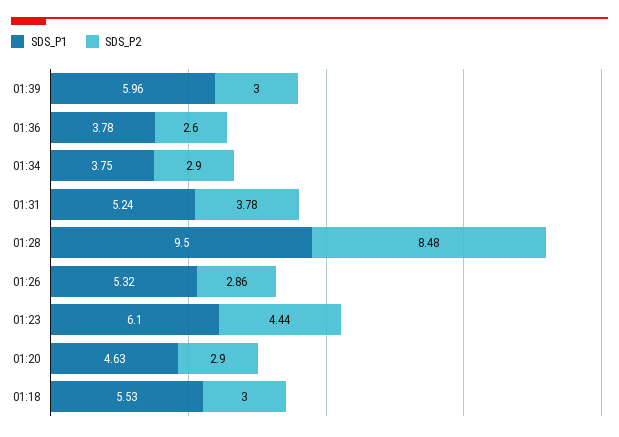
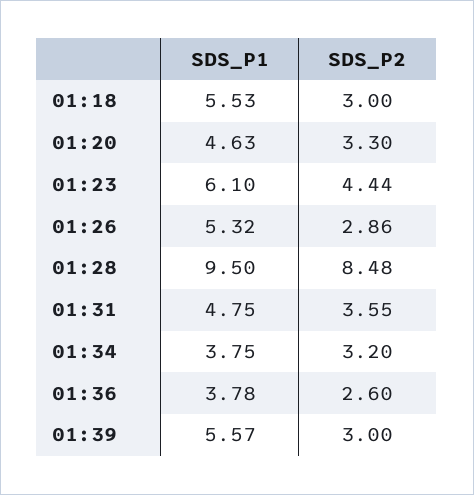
  {
    "SDS_P1": {
-     "01:39": 5.96,
+     "01:39": 5.57,
      "01:36": 3.78,
      "01:34": 3.75,
-     "01:31": 5.24,
+     "01:31": 4.75,
      "01:28": 9.5,
      "01:26": 5.32,
      "01:23": 6.1,
      "01:20": 4.63,
      "01:18": 5.53
    },
    "SDS_P2": {
      "01:39": 3,
      "01:36": 2.6,
-     "01:34": 2.9,
+     "01:34": 3.2,
-     "01:31": 3.78,
+     "01:31": 3.55,
      "01:28": 8.48,
      "01:26": 2.86,
      "01:23": 4.44,
-     "01:20": 2.9,
+     "01:20": 3.3,
      "01:18": 3
    }
  }

